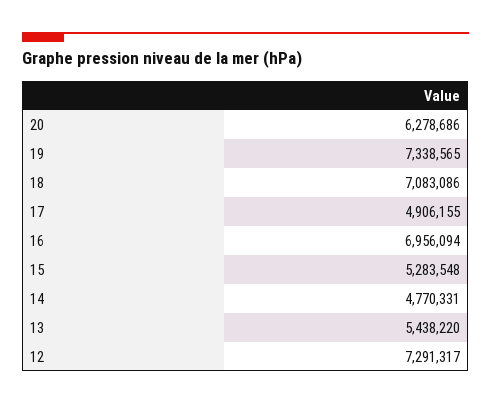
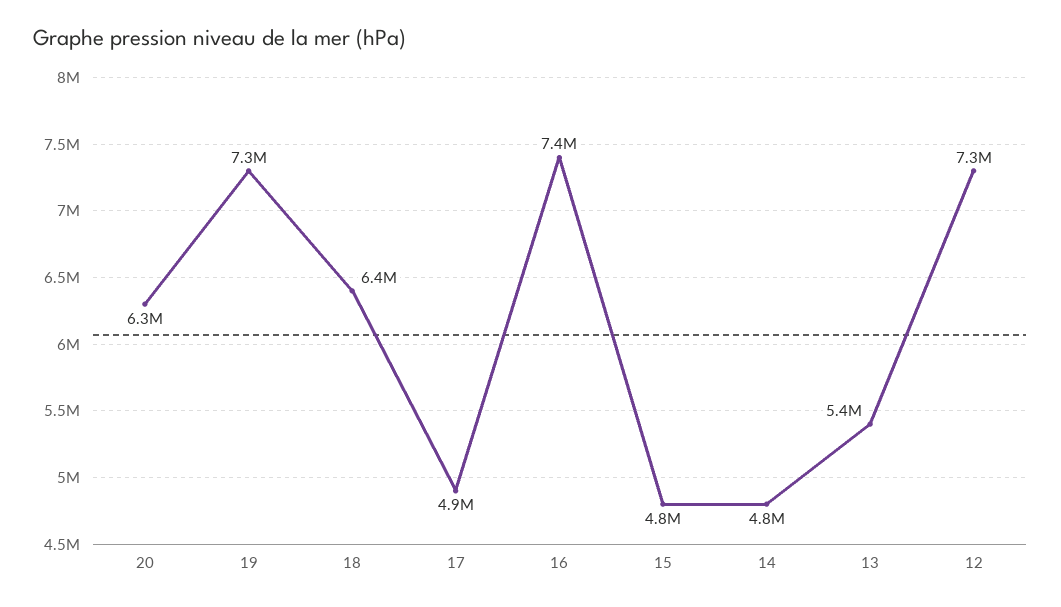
  {
    "20": 6278686,
    "19": 7338565,
-   "18": 7083086,
+   "18": 6400000,
    "17": 4906155,
-   "16": 6956094,
+   "16": 7400000,
-   "15": 5283548,
+   "15": 4800000,
    "14": 4770331,
    "13": 5438220,
    "12": 7291317
  }

